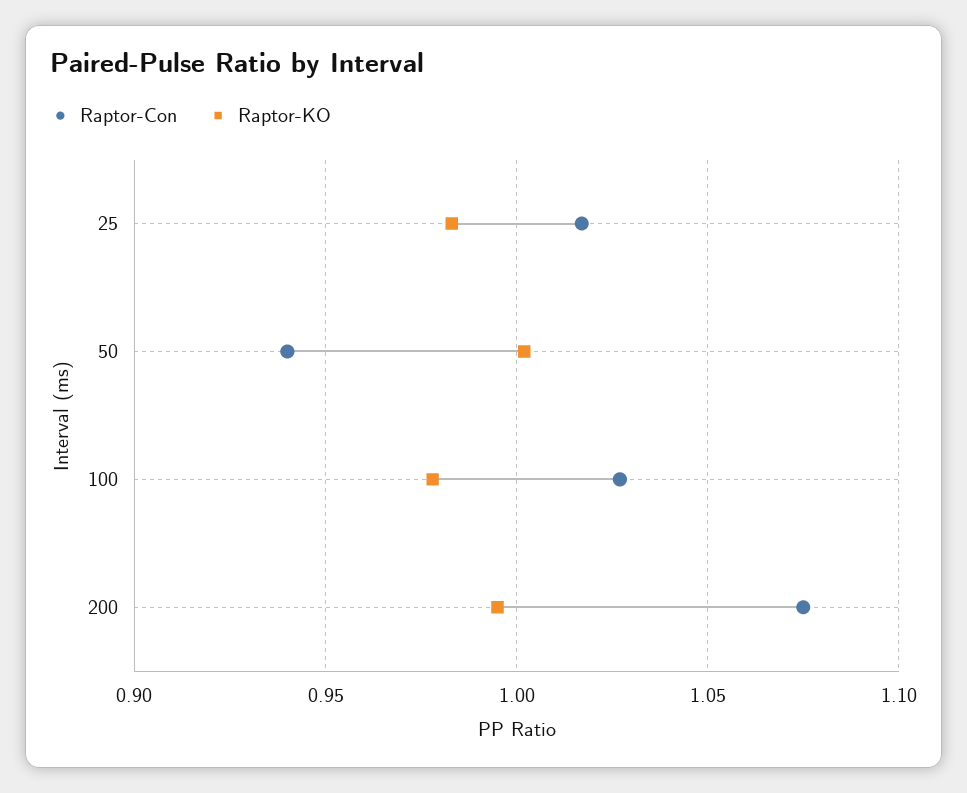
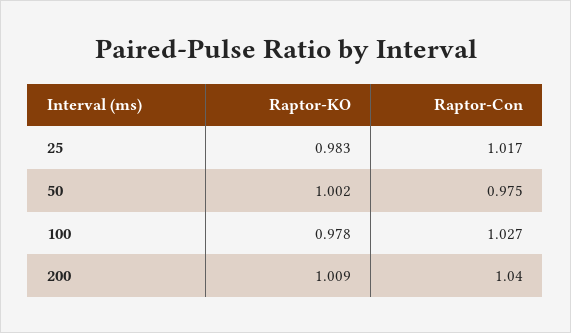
  {
    "Raptor-Con": {
      "25": 1.017,
-     "50": 0.94,
+     "50": 0.975,
      "100": 1.027,
-     "200": 1.075
+     "200": 1.04
    },
    "Raptor-KO": {
      "25": 0.983,
      "50": 1.002,
      "100": 0.978,
-     "200": 0.995
+     "200": 1.009
    }
  }

